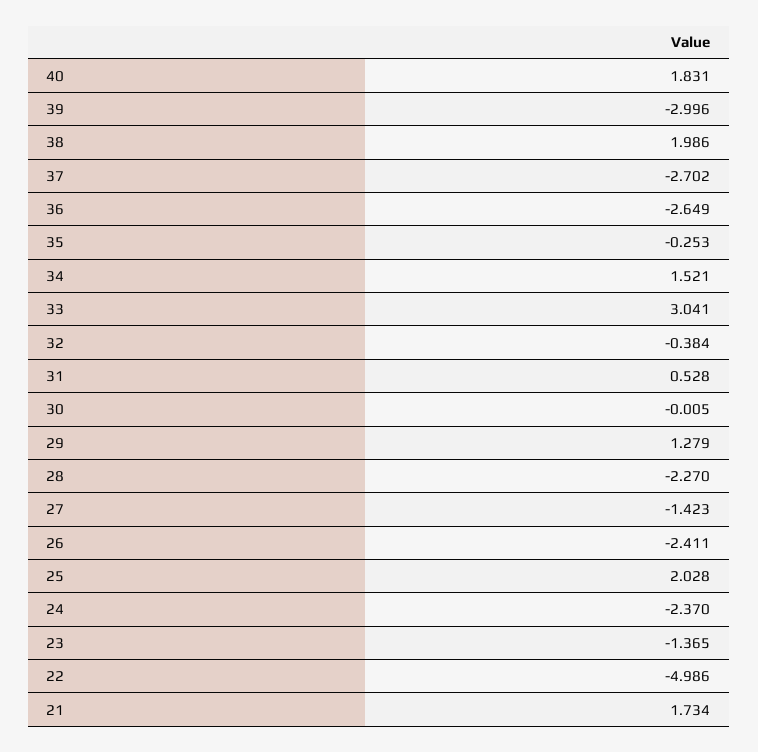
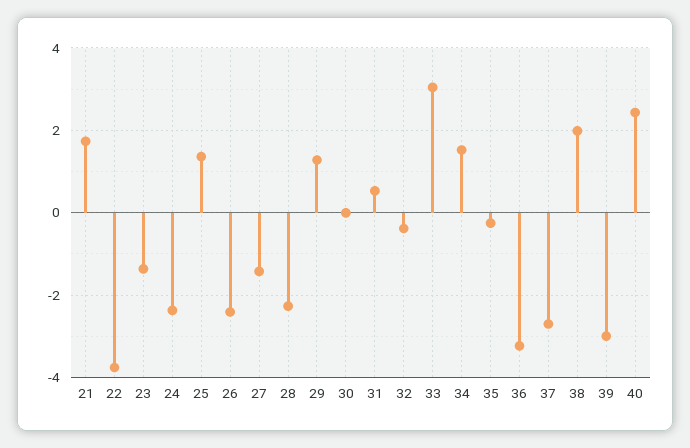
  {
-   "40": 1.831,
+   "40": 2.4,
    "39": -2.996,
    "38": 1.986,
    "37": -2.702,
-   "36": -2.649,
+   "36": -3.2,
    "35": -0.253,
    "34": 1.521,
    "33": 3.041,
    "32": -0.384,
    "31": 0.528,
    "30": -0.005,
    "29": 1.279,
    "28": -2.27,
    "27": -1.423,
    "26": -2.411,
-   "25": 2.028,
+   "25": 1.4,
    "24": -2.37,
    "23": -1.365,
-   "22": -4.986,
+   "22": -3.8,
    "21": 1.734
  }

